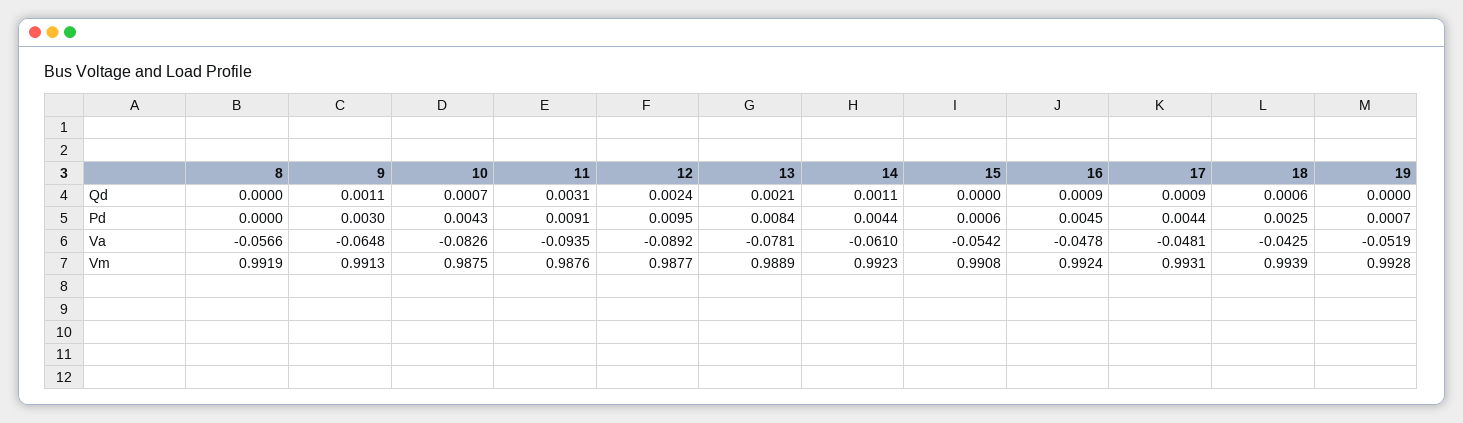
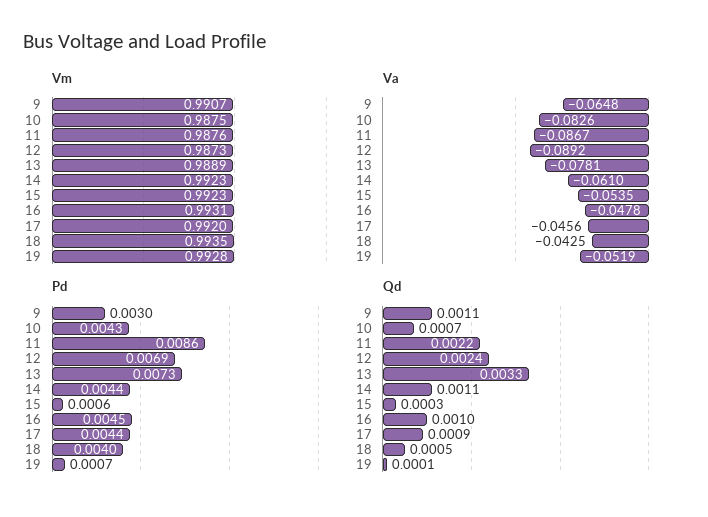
  {
    "Qd": {
-     "8": 0,
      "9": 0.0011,
      "10": 0.0007,
-     "11": 0.0031,
+     "11": 0.0022,
      "12": 0.0024,
-     "13": 0.0021,
+     "13": 0.0033,
      "14": 0.0011,
-     "15": 0,
+     "15": 0.0003,
-     "16": 0.0009,
+     "16": 0.001,
      "17": 0.0009,
-     "18": 0.0006,
+     "18": 0.0005,
-     "19": 0
+     "19": 0.0001
    },
    "Pd": {
-     "8": 0,
      "9": 0.003,
      "10": 0.0043,
-     "11": 0.0091,
+     "11": 0.0086,
-     "12": 0.0095,
+     "12": 0.0069,
-     "13": 0.0084,
+     "13": 0.0073,
      "14": 0.0044,
      "15": 0.0006,
      "16": 0.0045,
      "17": 0.0044,
-     "18": 0.0025,
+     "18": 0.004,
      "19": 0.0007
    },
    "Va": {
-     "8": -0.0566,
      "9": -0.0648,
      "10": -0.0826,
-     "11": -0.0935,
+     "11": -0.0867,
      "12": -0.0892,
      "13": -0.0781,
      "14": -0.061,
-     "15": -0.0542,
+     "15": -0.0535,
      "16": -0.0478,
-     "17": -0.0481,
+     "17": -0.0456,
      "18": -0.0425,
      "19": -0.0519
    },
    "Vm": {
-     "8": 0.9919,
-     "9": 0.9913,
+     "9": 0.9907,
      "10": 0.9875,
      "11": 0.9876,
-     "12": 0.9877,
+     "12": 0.9873,
      "13": 0.9889,
      "14": 0.9923,
-     "15": 0.9908,
+     "15": 0.9923,
-     "16": 0.9924,
+     "16": 0.9931,
-     "17": 0.9931,
+     "17": 0.992,
-     "18": 0.9939,
+     "18": 0.9935,
      "19": 0.9928
    }
  }

